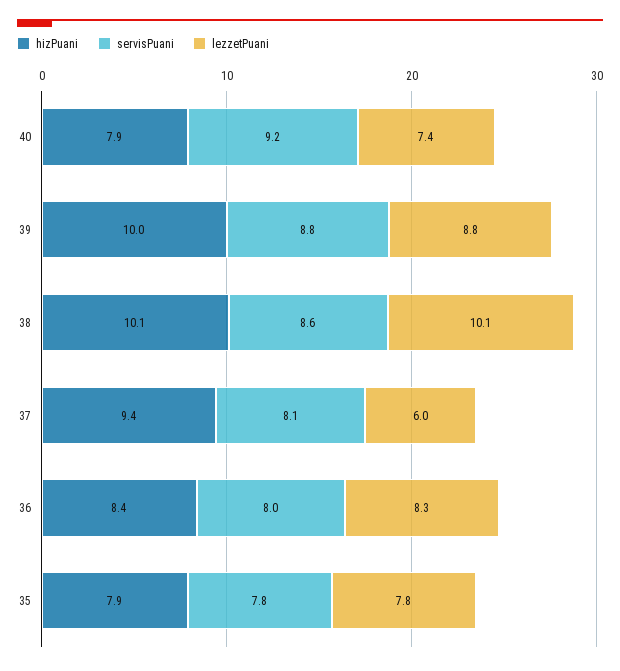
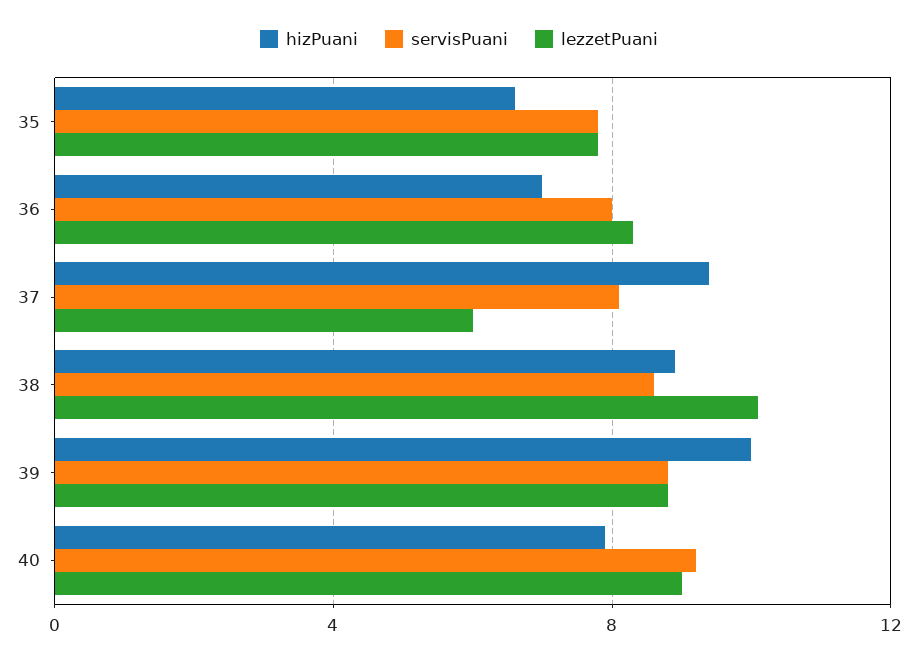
  {
    "hizPuani": {
      "40": 7.9,
      "39": 10,
-     "38": 10.1,
+     "38": 9,
      "37": 9.4,
-     "36": 8.4,
+     "36": 7,
-     "35": 7.9
+     "35": 6.5
    },
    "servisPuani": {
      "40": 9.2,
      "39": 8.8,
      "38": 8.6,
      "37": 8.1,
      "36": 8,
      "35": 7.8
    },
    "lezzetPuani": {
-     "40": 7.4,
+     "40": 9,
      "39": 8.8,
      "38": 10.1,
      "37": 6,
      "36": 8.3,
      "35": 7.8
    }
  }

